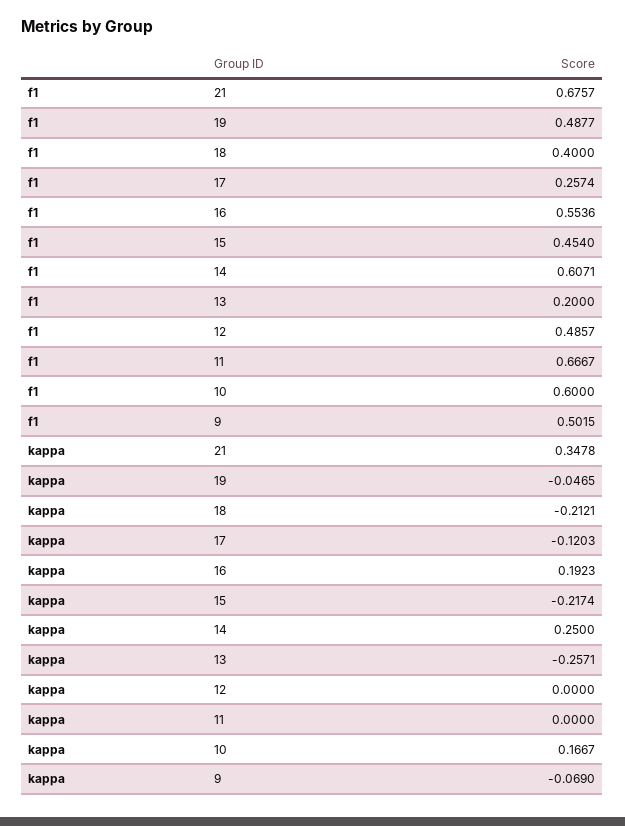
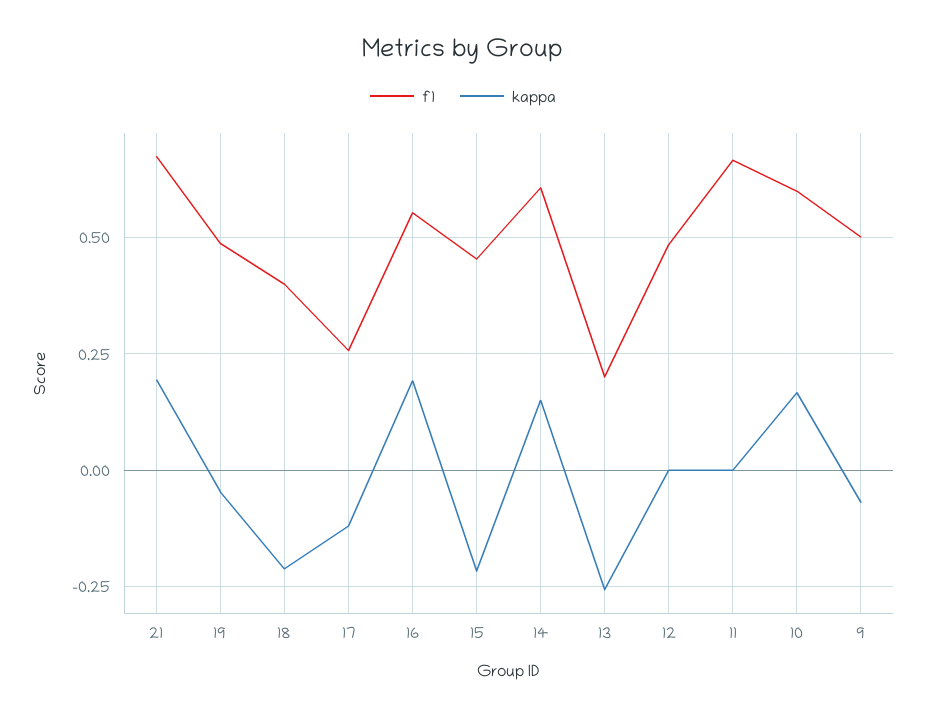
  {
    "f1": {
      "21": 0.6757,
      "19": 0.4877,
      "18": 0.4,
      "17": 0.2574,
      "16": 0.5536,
      "15": 0.454,
      "14": 0.6071,
      "13": 0.2,
      "12": 0.4857,
      "11": 0.6667,
      "10": 0.6,
      "9": 0.5015
    },
    "kappa": {
-     "21": 0.3478,
+     "21": 0.2,
      "19": -0.0465,
      "18": -0.2121,
      "17": -0.1203,
      "16": 0.1923,
      "15": -0.2174,
-     "14": 0.25,
+     "14": 0.15,
      "13": -0.2571,
      "12": 0,
      "11": 0,
      "10": 0.1667,
      "9": -0.069
    }
  }

